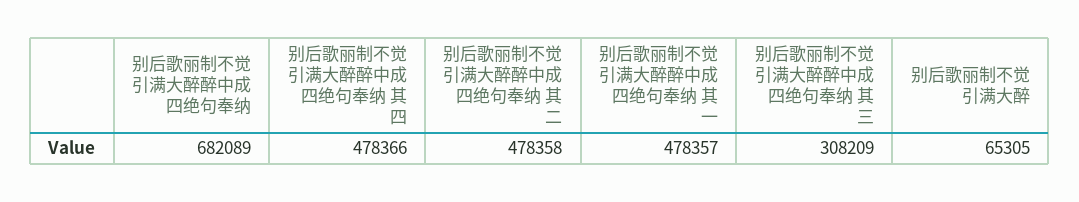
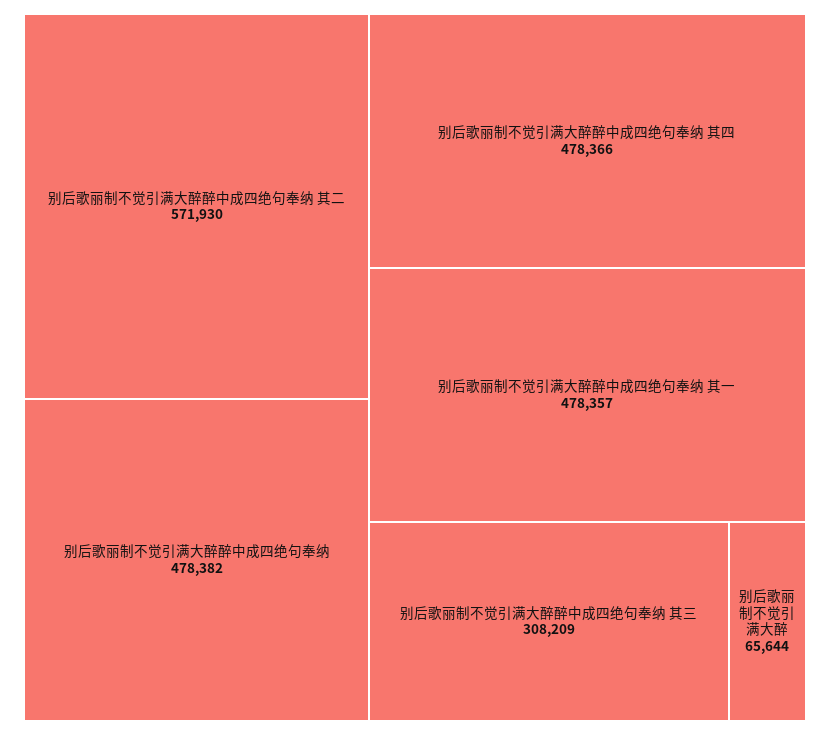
  {
-   "别后歌丽制不觉引满大醉醉中成四绝句奉纳": 682089,
+   "别后歌丽制不觉引满大醉醉中成四绝句奉纳": 478382,
    "别后歌丽制不觉引满大醉醉中成四绝句奉纳 其四": 478366,
-   "别后歌丽制不觉引满大醉醉中成四绝句奉纳 其二": 478358,
+   "别后歌丽制不觉引满大醉醉中成四绝句奉纳 其二": 571930,
    "别后歌丽制不觉引满大醉醉中成四绝句奉纳 其一": 478357,
    "别后歌丽制不觉引满大醉醉中成四绝句奉纳 其三": 308209,
-   "别后歌丽制不觉引满大醉": 65305
+   "别后歌丽制不觉引满大醉": 65644
  }

